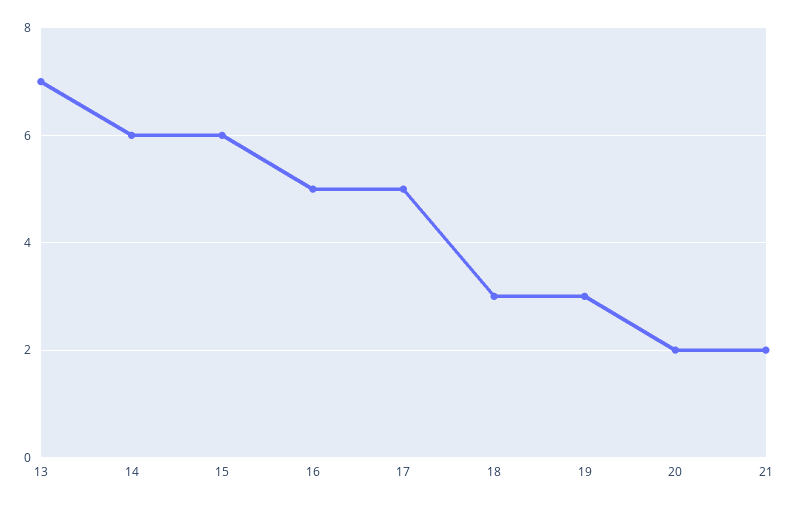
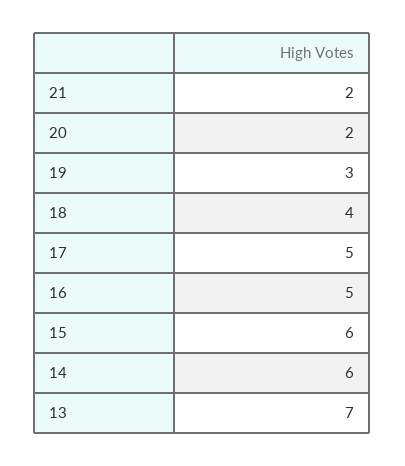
  {
    "13": 7,
    "14": 6,
    "15": 6,
    "16": 5,
    "17": 5,
-   "18": 3,
+   "18": 4,
    "19": 3,
    "20": 2,
    "21": 2
  }

